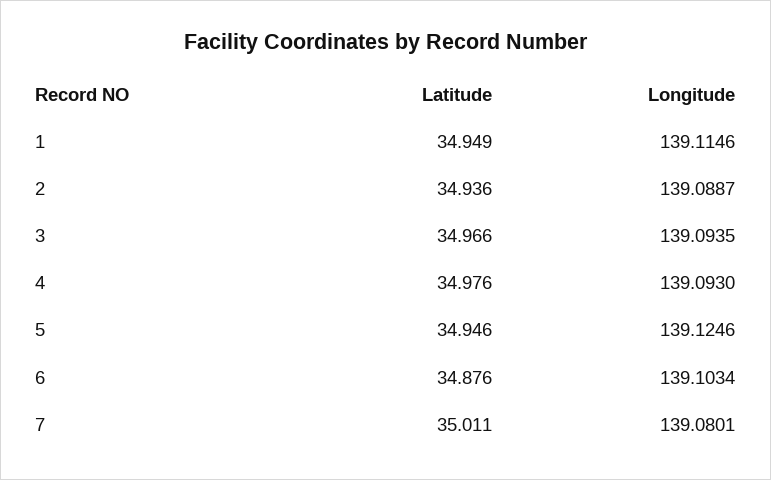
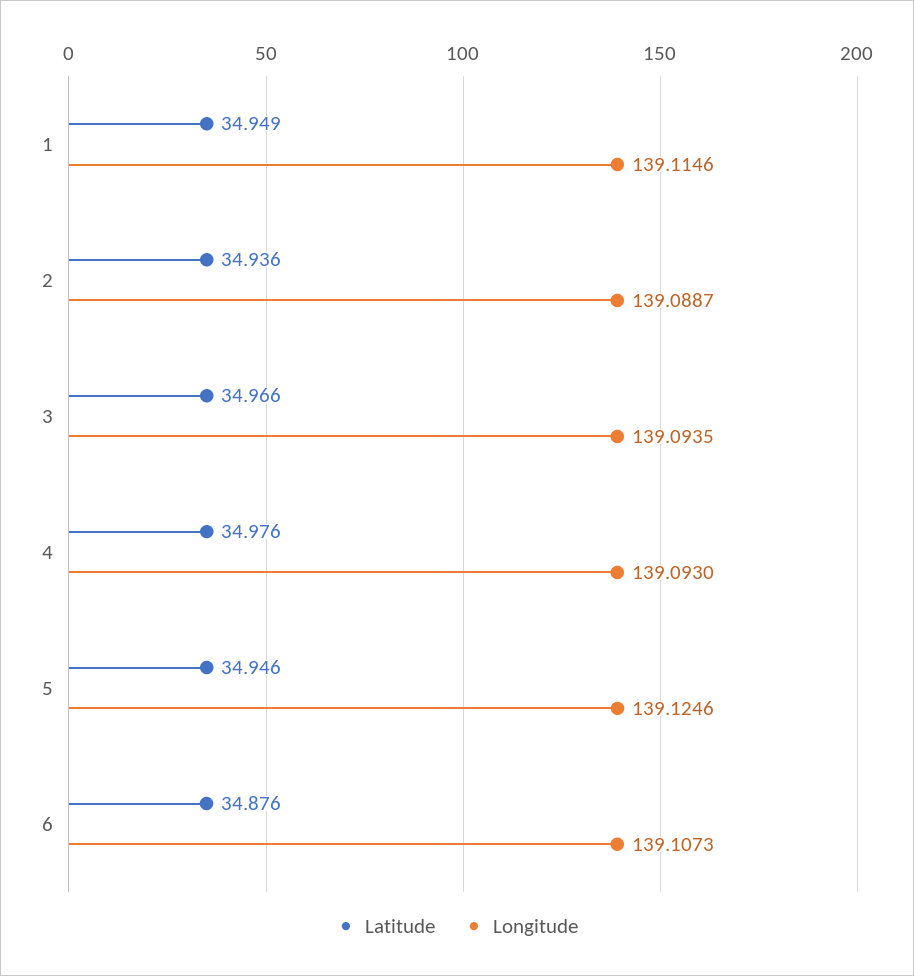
  {
    "Latitude": {
      "1": 34.949,
      "2": 34.936,
      "3": 34.966,
      "4": 34.976,
      "5": 34.946,
-     "6": 34.876,
+     "6": 34.876
-     "7": 35.011
    },
    "Longitude": {
      "1": 139.1146,
      "2": 139.0887,
      "3": 139.0935,
      "4": 139.093,
      "5": 139.1246,
-     "6": 139.1034,
+     "6": 139.1073
-     "7": 139.0801
    }
  }

